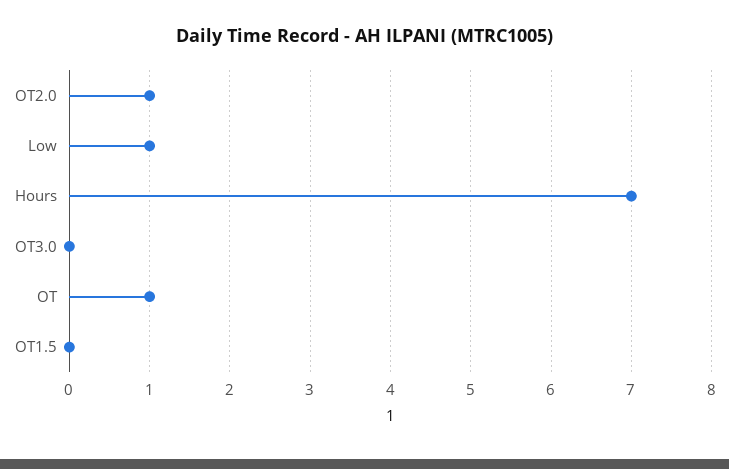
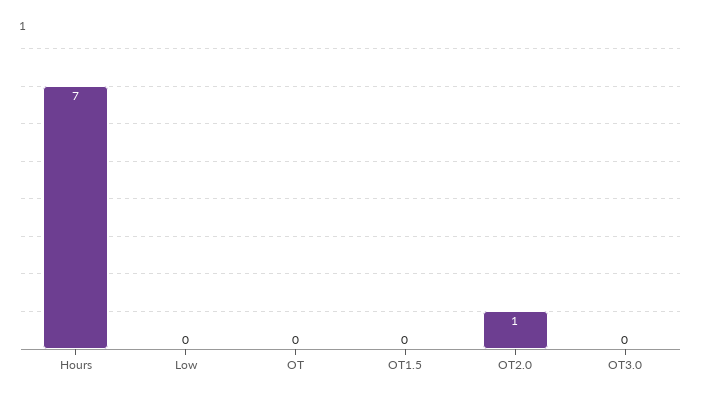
  {
    "OT2.0": 1,
-   "Low": 1,
+   "Low": 0,
    "Hours": 7,
    "OT3.0": 0,
-   "OT": 1,
+   "OT": 0,
    "OT1.5": 0
  }

